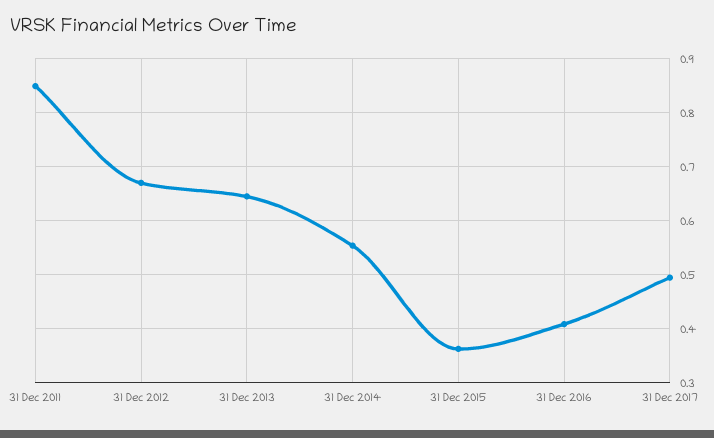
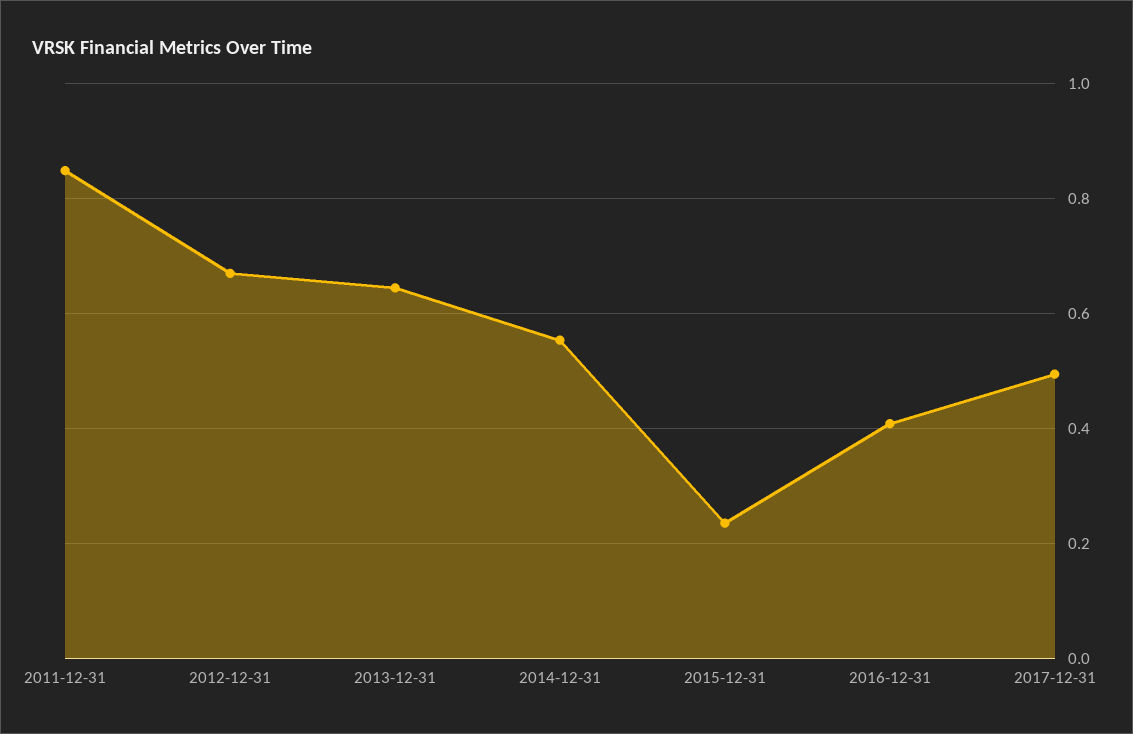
  {
    "31 Dec 2011": 0.84,
    "31 Dec 2012": 0.68,
    "31 Dec 2013": 0.64,
    "31 Dec 2014": 0.56,
-   "31 Dec 2015": 0.36,
+   "31 Dec 2015": 0.24,
    "31 Dec 2016": 0.4,
    "31 Dec 2017": 0.5
  }

